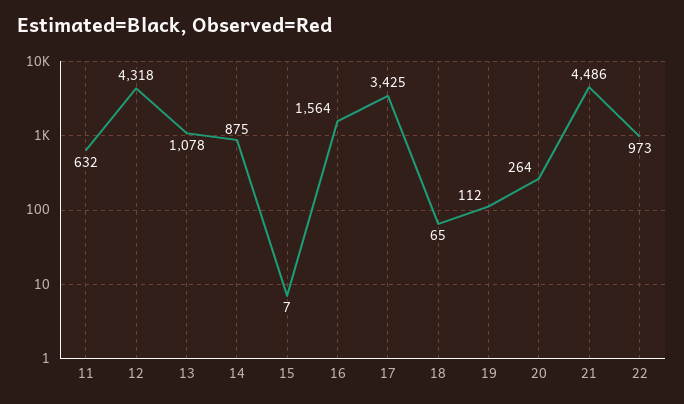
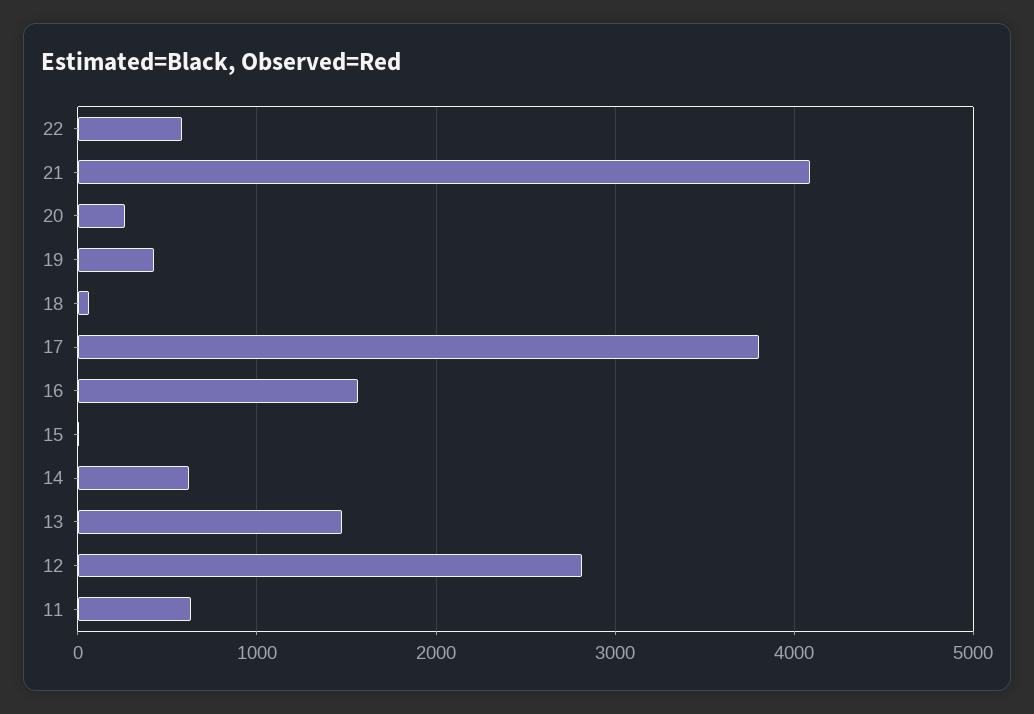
  {
    "11": 632,
-   "12": 4318,
+   "12": 2800,
-   "13": 1078,
+   "13": 1500,
-   "14": 875,
+   "14": 600,
    "15": 7,
    "16": 1564,
-   "17": 3425,
+   "17": 3800,
    "18": 65,
-   "19": 112,
+   "19": 400,
    "20": 264,
-   "21": 4486,
+   "21": 4100,
-   "22": 973
+   "22": 600
  }

